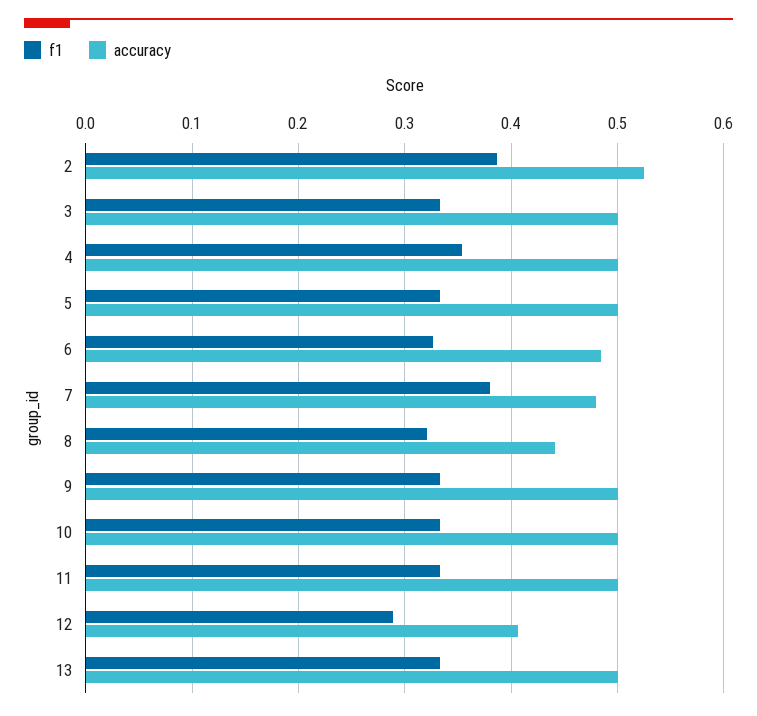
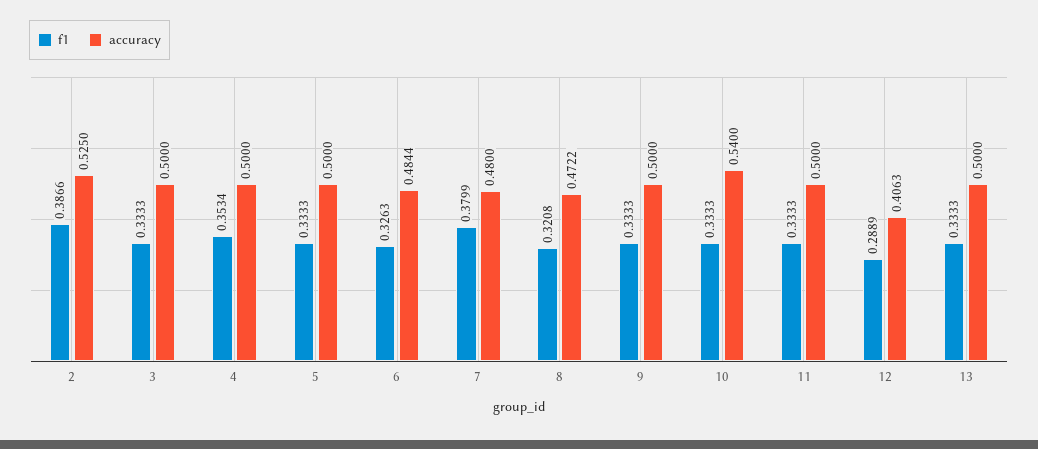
  {
    "f1": {
      "2": 0.3866,
      "3": 0.3333,
      "4": 0.3534,
      "5": 0.3333,
      "6": 0.3263,
      "7": 0.3799,
      "8": 0.3208,
      "9": 0.3333,
      "10": 0.3333,
      "11": 0.3333,
      "12": 0.2889,
      "13": 0.3333
    },
    "accuracy": {
      "2": 0.525,
      "3": 0.5,
      "4": 0.5,
      "5": 0.5,
      "6": 0.4844,
      "7": 0.48,
-     "8": 0.44,
+     "8": 0.4722,
      "9": 0.5,
-     "10": 0.5,
+     "10": 0.54,
      "11": 0.5,
      "12": 0.4063,
      "13": 0.5
    }
  }

